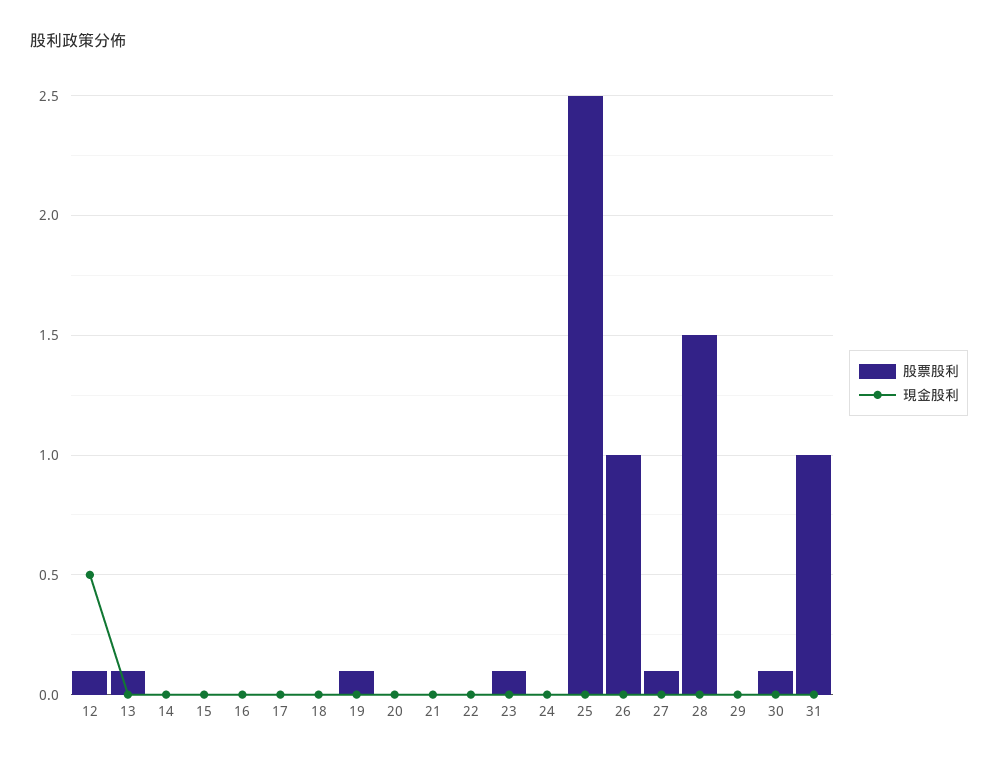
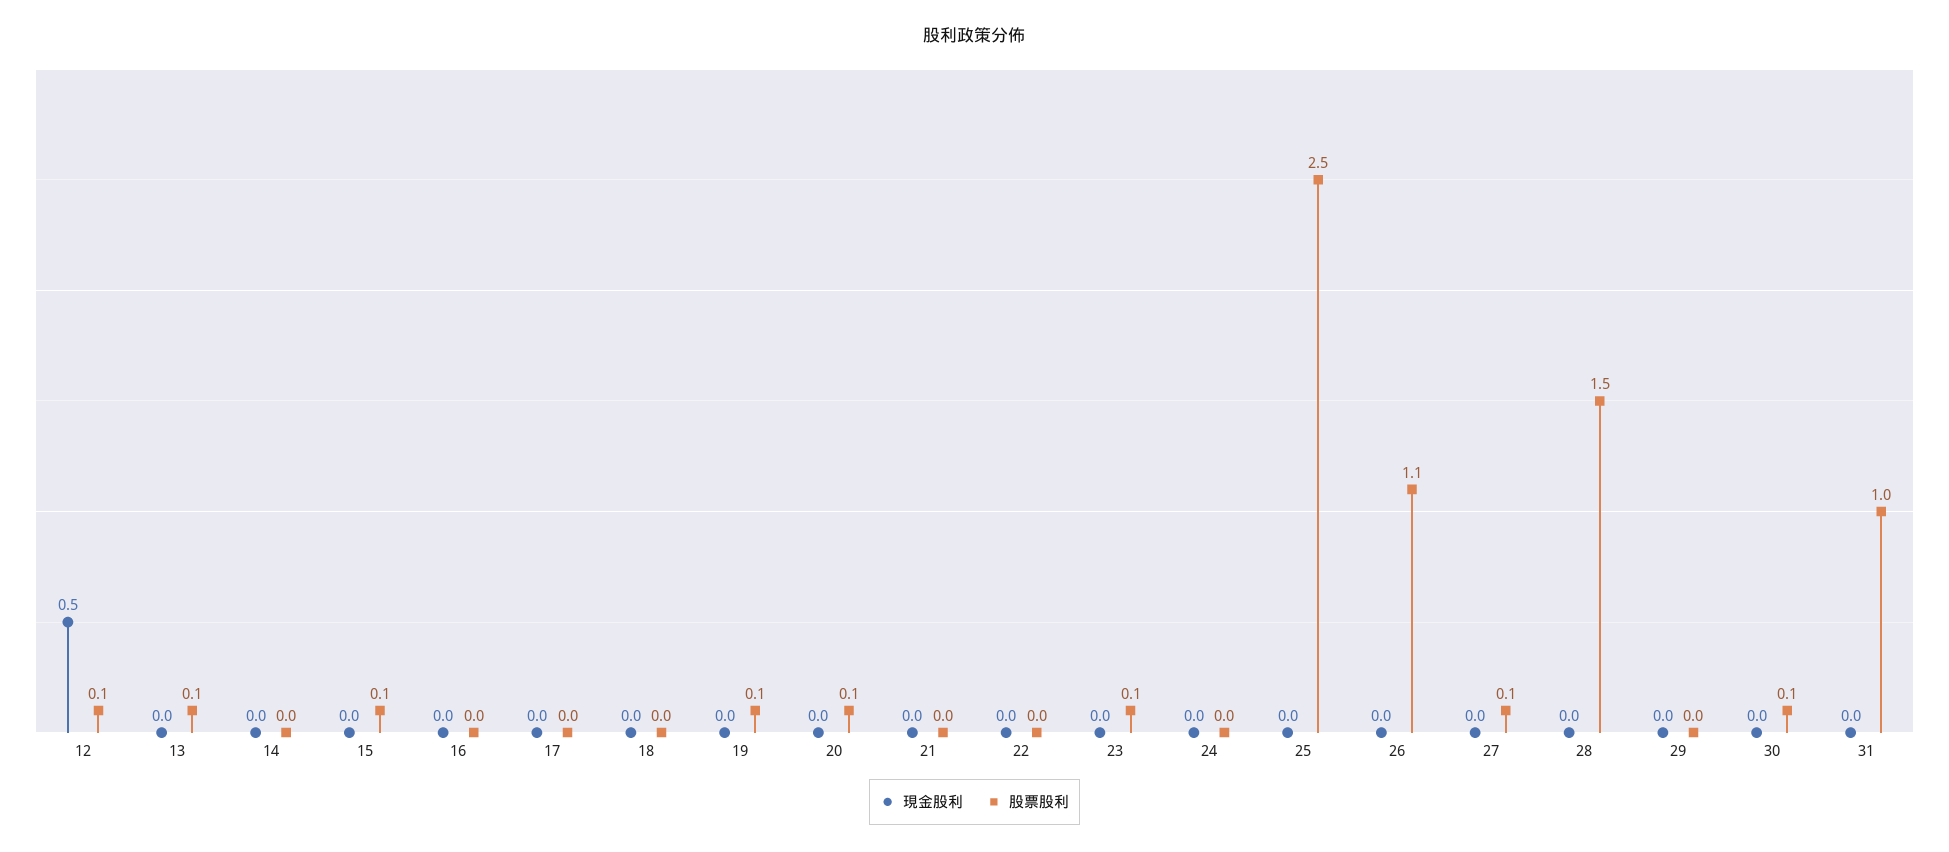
  {
    "股票股利": {
      "12": 0.1,
      "13": 0.1,
      "14": 0,
-     "15": 0,
+     "15": 0.1,
      "16": 0,
      "17": 0,
      "18": 0,
      "19": 0.1,
-     "20": 0,
+     "20": 0.1,
      "21": 0,
      "22": 0,
      "23": 0.1,
      "24": 0,
      "25": 2.5,
-     "26": 1,
+     "26": 1.1,
      "27": 0.1,
      "28": 1.5,
      "29": 0,
      "30": 0.1,
      "31": 1
    },
    "現金股利": {
      "12": 0.5,
      "13": 0,
      "14": 0,
      "15": 0,
      "16": 0,
      "17": 0,
      "18": 0,
      "19": 0,
      "20": 0,
      "21": 0,
      "22": 0,
      "23": 0,
      "24": 0,
      "25": 0,
      "26": 0,
      "27": 0,
      "28": 0,
      "29": 0,
      "30": 0,
      "31": 0
    }
  }

